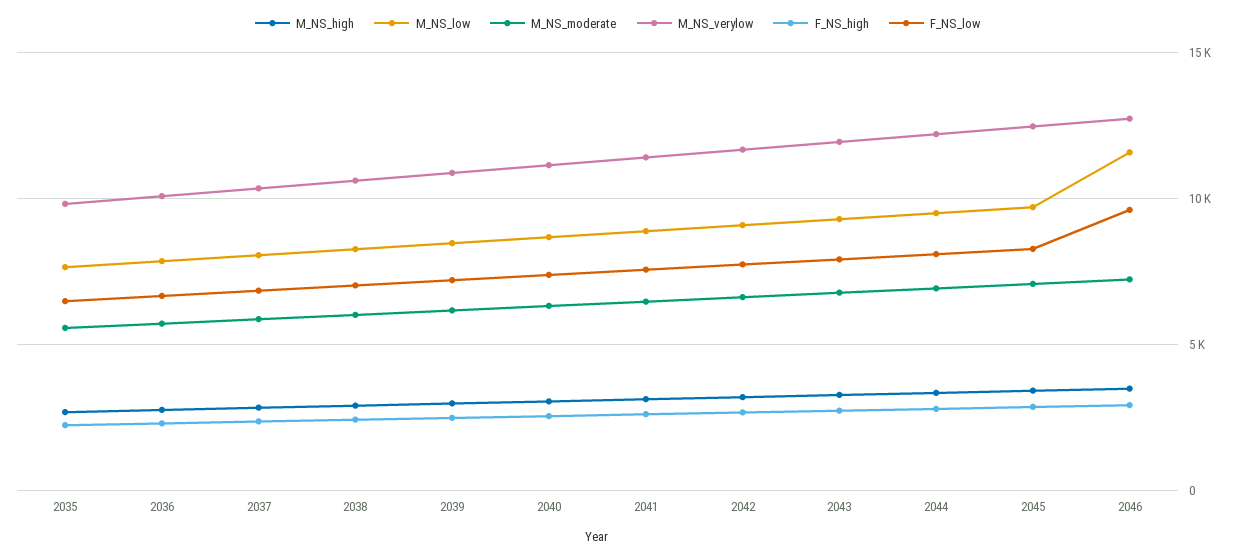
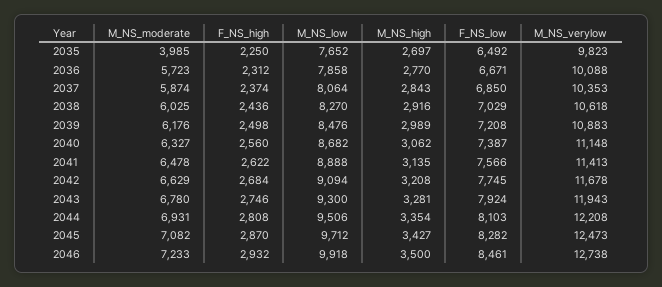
  {
    "M_NS_high": {
      "2035": 2697,
      "2036": 2770,
      "2037": 2843,
      "2038": 2916,
      "2039": 2989,
      "2040": 3062,
      "2041": 3135,
      "2042": 3208,
      "2043": 3281,
      "2044": 3354,
      "2045": 3427,
      "2046": 3500
    },
    "M_NS_low": {
      "2035": 7652,
      "2036": 7858,
      "2037": 8064,
      "2038": 8270,
      "2039": 8476,
      "2040": 8682,
      "2041": 8888,
      "2042": 9094,
      "2043": 9300,
      "2044": 9506,
      "2045": 9712,
-     "2046": 11500
+     "2046": 9918
    },
    "M_NS_moderate": {
-     "2035": 5500,
+     "2035": 3985,
      "2036": 5723,
      "2037": 5874,
      "2038": 6025,
      "2039": 6176,
      "2040": 6327,
      "2041": 6478,
      "2042": 6629,
      "2043": 6780,
      "2044": 6931,
      "2045": 7082,
      "2046": 7233
    },
    "M_NS_verylow": {
      "2035": 9823,
      "2036": 10088,
      "2037": 10353,
      "2038": 10618,
      "2039": 10883,
      "2040": 11148,
      "2041": 11413,
      "2042": 11678,
      "2043": 11943,
      "2044": 12208,
      "2045": 12473,
      "2046": 12738
    },
    "F_NS_high": {
      "2035": 2250,
      "2036": 2312,
      "2037": 2374,
      "2038": 2436,
      "2039": 2498,
      "2040": 2560,
      "2041": 2622,
      "2042": 2684,
      "2043": 2746,
      "2044": 2808,
      "2045": 2870,
      "2046": 2932
    },
    "F_NS_low": {
      "2035": 6492,
      "2036": 6671,
      "2037": 6850,
      "2038": 7029,
      "2039": 7208,
      "2040": 7387,
      "2041": 7566,
      "2042": 7745,
      "2043": 7924,
      "2044": 8103,
      "2045": 8282,
-     "2046": 9500
+     "2046": 8461
    }
  }

